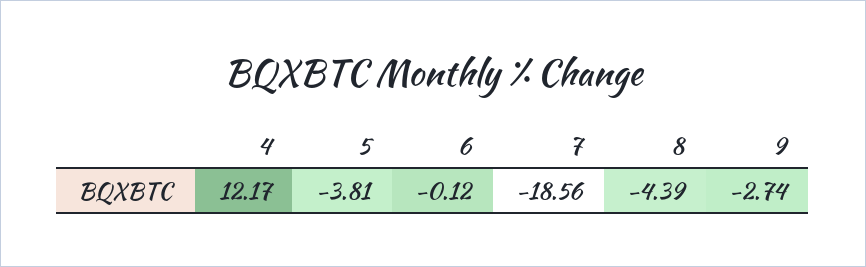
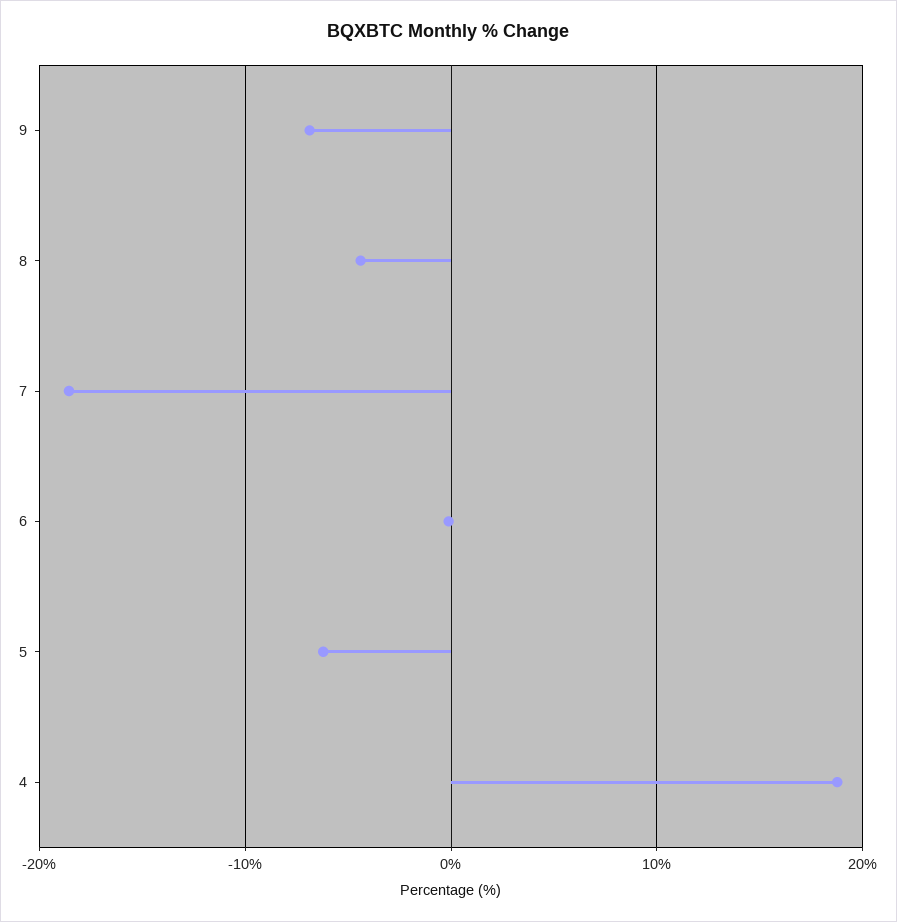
  {
-   "4": 12.17,
+   "4": 19,
-   "5": -3.81,
+   "5": -6,
    "6": -0.12,
    "7": -18.56,
    "8": -4.39,
-   "9": -2.74
+   "9": -7
  }

